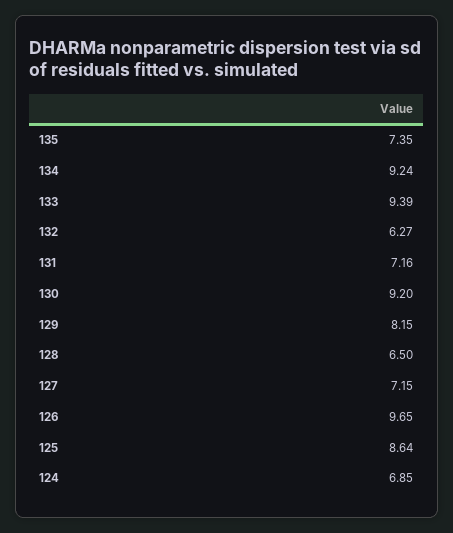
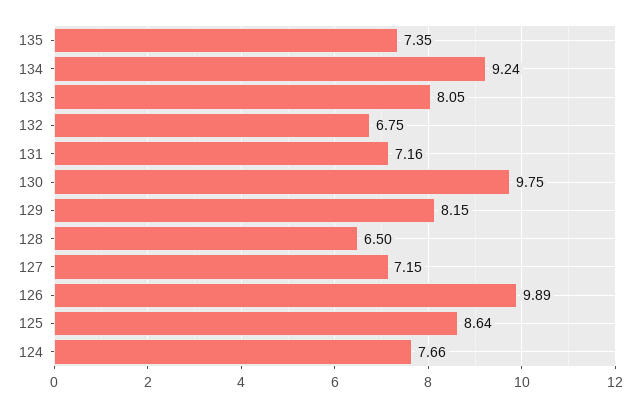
  {
    "135": 7.35,
    "134": 9.24,
-   "133": 9.39,
+   "133": 8.05,
-   "132": 6.27,
+   "132": 6.75,
    "131": 7.16,
-   "130": 9.2,
+   "130": 9.75,
    "129": 8.15,
    "128": 6.5,
    "127": 7.15,
-   "126": 9.65,
+   "126": 9.89,
    "125": 8.64,
-   "124": 6.85
+   "124": 7.66
  }

